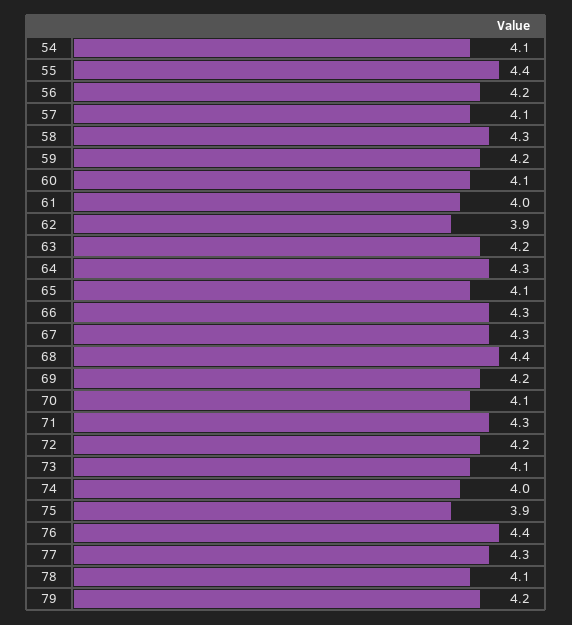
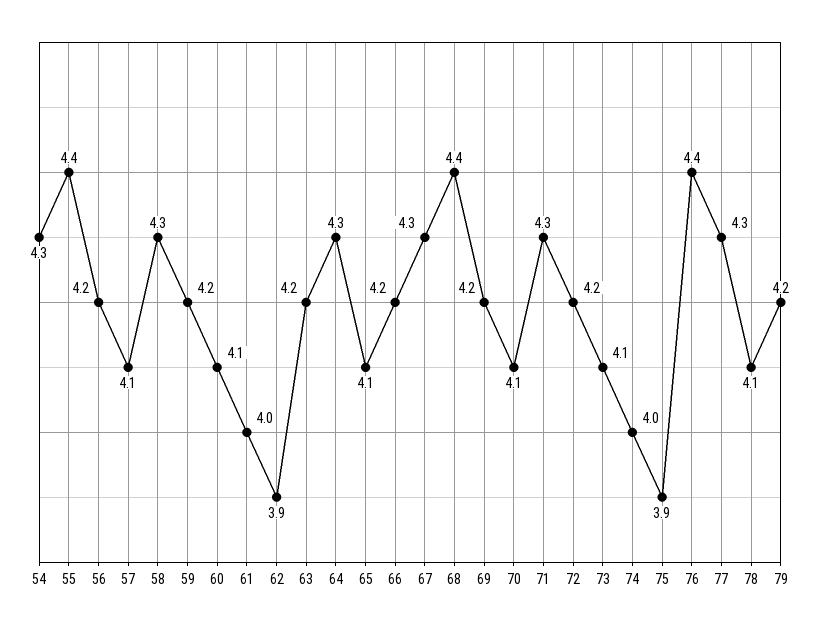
  {
-   "54": 4.1,
+   "54": 4.3,
    "55": 4.4,
    "56": 4.2,
    "57": 4.1,
    "58": 4.3,
    "59": 4.2,
    "60": 4.1,
    "61": 4,
    "62": 3.9,
    "63": 4.2,
    "64": 4.3,
    "65": 4.1,
-   "66": 4.3,
+   "66": 4.2,
    "67": 4.3,
    "68": 4.4,
    "69": 4.2,
    "70": 4.1,
    "71": 4.3,
    "72": 4.2,
    "73": 4.1,
    "74": 4,
    "75": 3.9,
    "76": 4.4,
    "77": 4.3,
    "78": 4.1,
    "79": 4.2
  }

